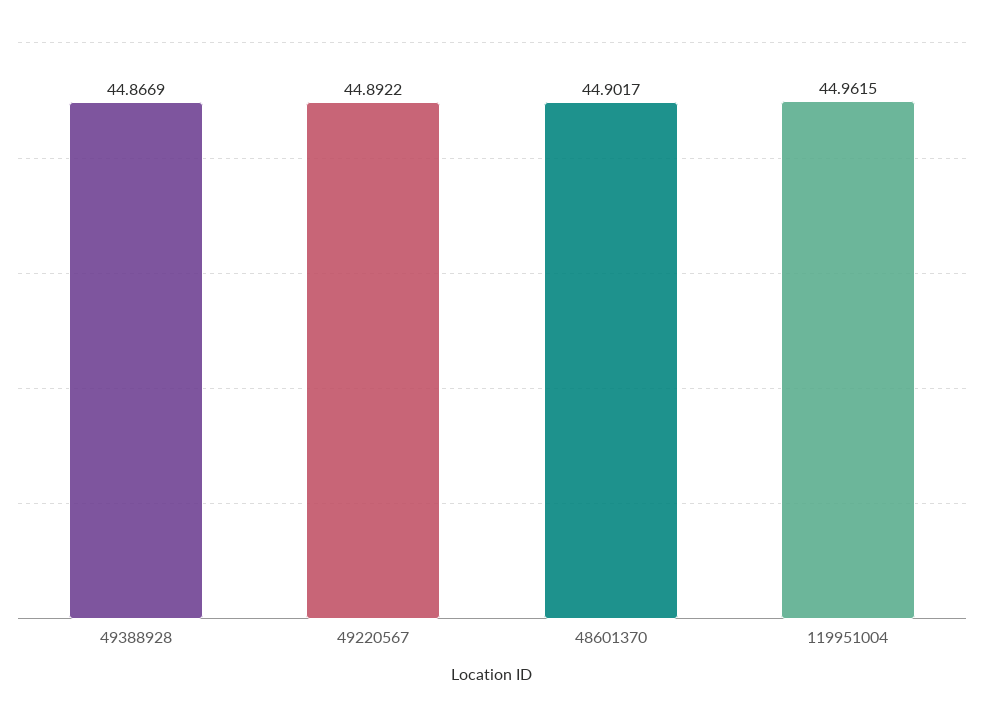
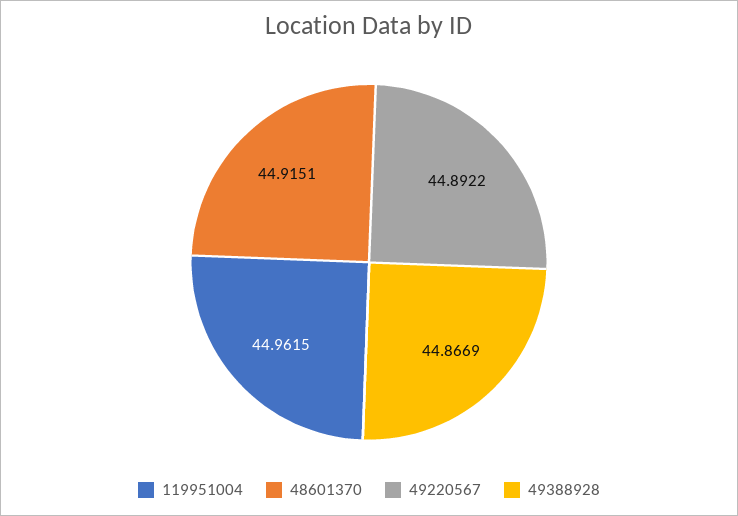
  {
    "49388928": 44.8669,
    "49220567": 44.8922,
-   "48601370": 44.9017,
+   "48601370": 44.9151,
    "119951004": 44.9615
  }

